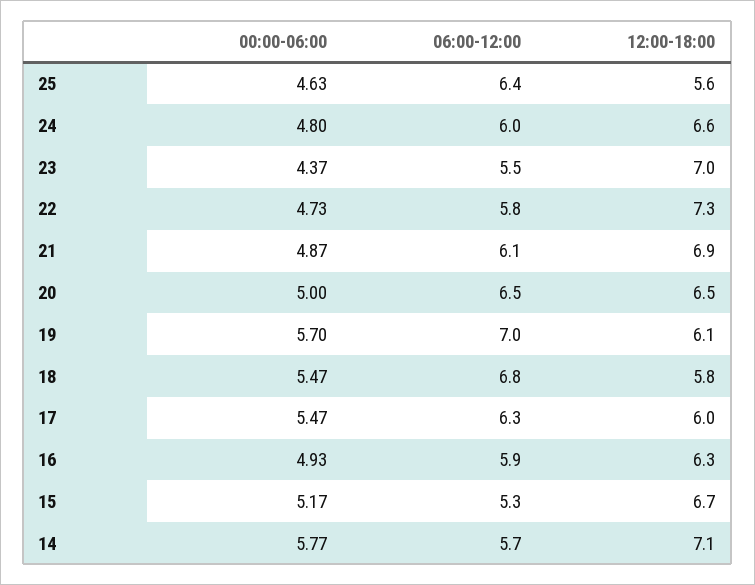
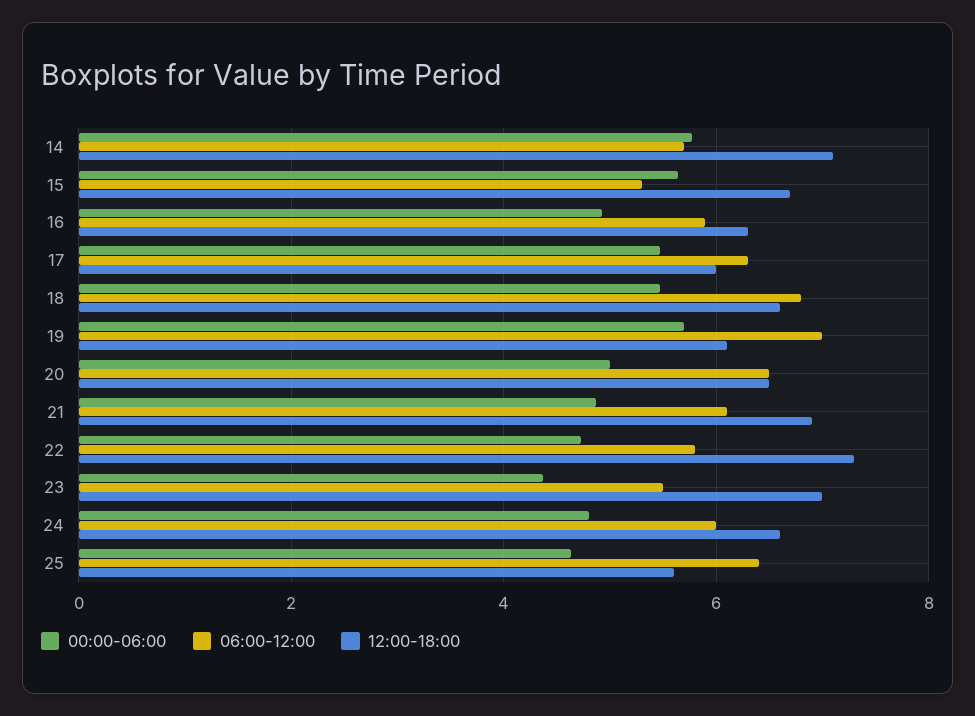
  {
    "00:00-06:00": {
      "25": 4.63,
      "24": 4.8,
      "23": 4.37,
      "22": 4.73,
      "21": 4.87,
      "20": 5,
      "19": 5.7,
      "18": 5.47,
      "17": 5.47,
      "16": 4.93,
-     "15": 5.17,
+     "15": 5.6,
      "14": 5.77
    },
    "06:00-12:00": {
      "25": 6.4,
      "24": 6,
      "23": 5.5,
      "22": 5.8,
      "21": 6.1,
      "20": 6.5,
      "19": 7,
      "18": 6.8,
      "17": 6.3,
      "16": 5.9,
      "15": 5.3,
      "14": 5.7
    },
    "12:00-18:00": {
      "25": 5.6,
      "24": 6.6,
      "23": 7,
      "22": 7.3,
      "21": 6.9,
      "20": 6.5,
      "19": 6.1,
-     "18": 5.8,
+     "18": 6.6,
      "17": 6,
      "16": 6.3,
      "15": 6.7,
      "14": 7.1
    }
  }

